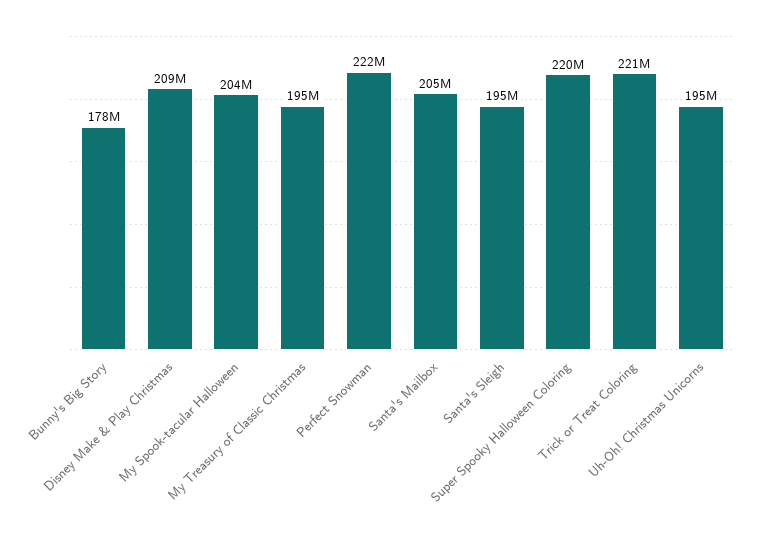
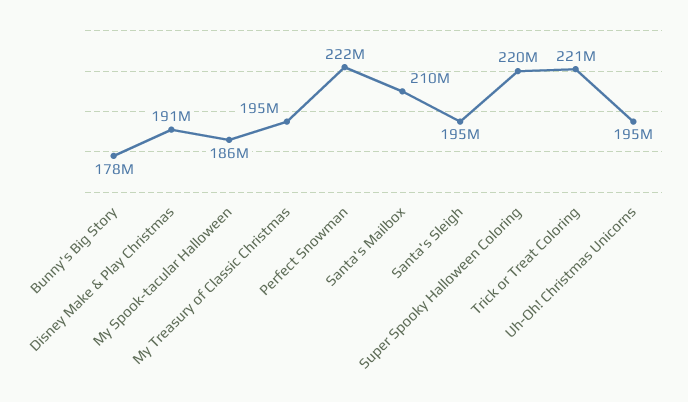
  {
    "Bunny's Big Story": 178000000,
-   "Disney Make & Play Christmas": 209000000,
+   "Disney Make & Play Christmas": 191000000,
-   "My Spook-tacular Halloween": 204000000,
+   "My Spook-tacular Halloween": 186000000,
    "My Treasury of Classic Christmas": 195000000,
    "Perfect Snowman": 222000000,
-   "Santa's Mailbox": 205000000,
+   "Santa's Mailbox": 210000000,
    "Santa's Sleigh": 195000000,
    "Super Spooky Halloween Coloring": 220000000,
    "Trick or Treat Coloring": 221000000,
    "Uh-Oh! Christmas Unicorns": 195000000
  }

